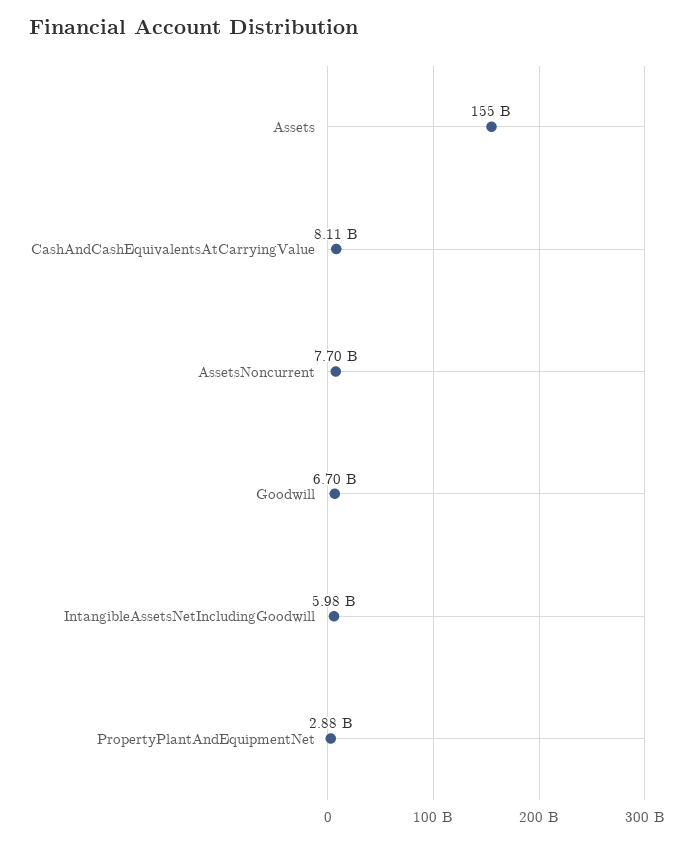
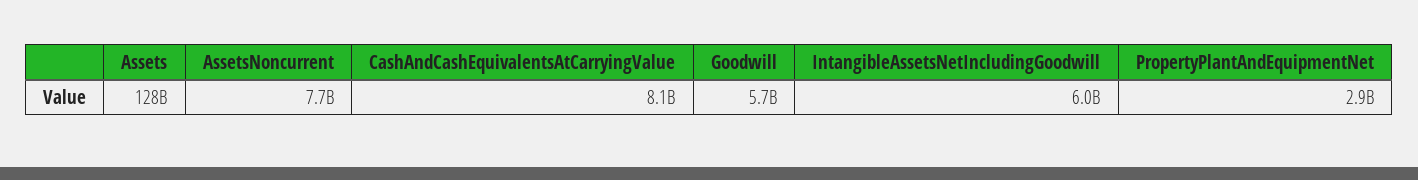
  {
-   "Assets": 155000000000,
+   "Assets": 128000000000,
    "CashAndCashEquivalentsAtCarryingValue": 8110000000,
    "AssetsNoncurrent": 7700000000,
-   "Goodwill": 6700000000,
+   "Goodwill": 5700000000,
    "IntangibleAssetsNetIncludingGoodwill": 5980000000,
    "PropertyPlantAndEquipmentNet": 2880000000
  }

